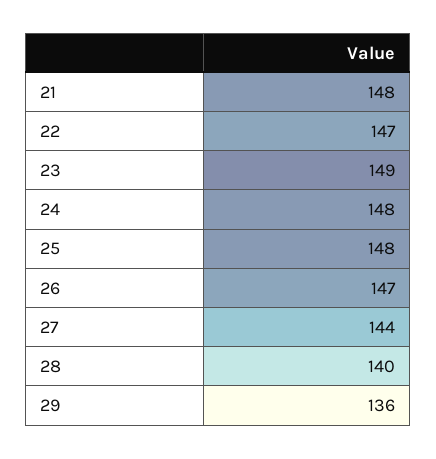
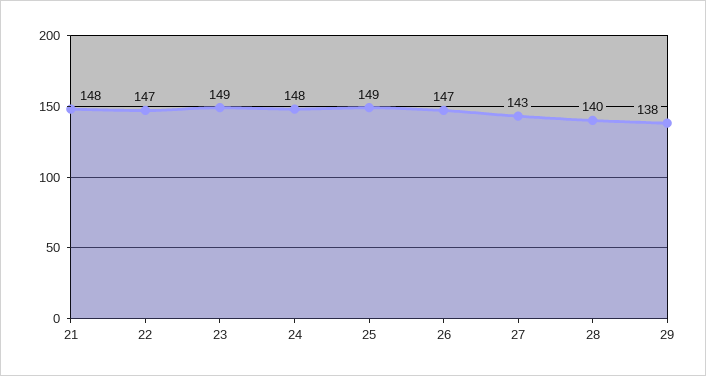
  {
    "21": 148,
    "22": 147,
    "23": 149,
    "24": 148,
-   "25": 148,
+   "25": 149,
    "26": 147,
-   "27": 144,
+   "27": 143,
    "28": 140,
-   "29": 136
+   "29": 138
  }

